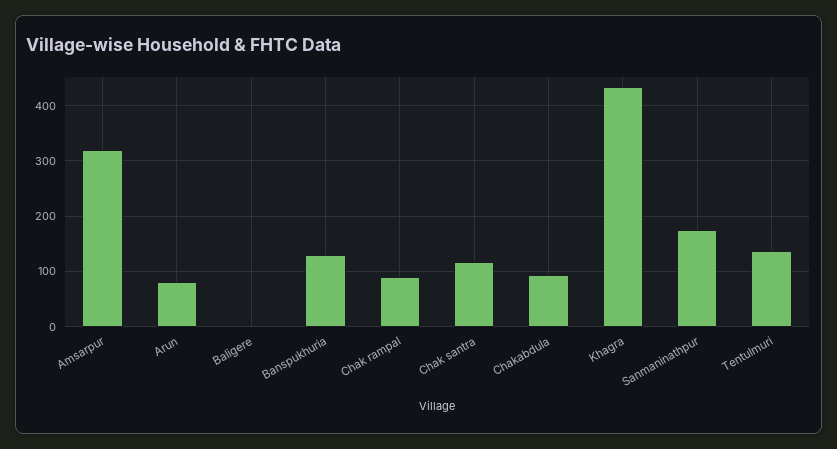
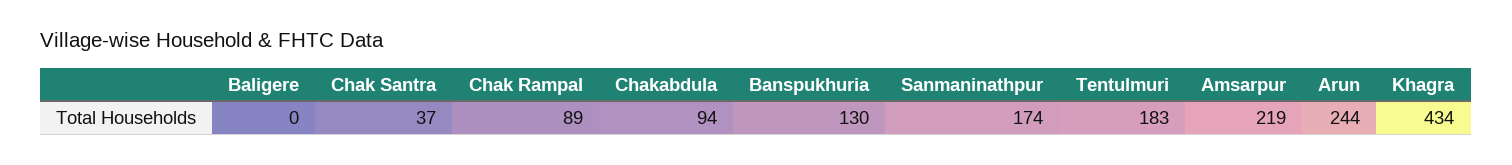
  {
-   "Amsarpur": 320,
+   "Amsarpur": 219,
-   "Arun": 80,
+   "Arun": 244,
    "Baligere": 0,
    "Banspukhuria": 130,
    "Chak rampal": 89,
-   "Chak santra": 120,
+   "Chak santra": 37,
    "Chakabdula": 94,
    "Khagra": 434,
    "Sanmaninathpur": 174,
-   "Tentulmuri": 140
+   "Tentulmuri": 183
  }

